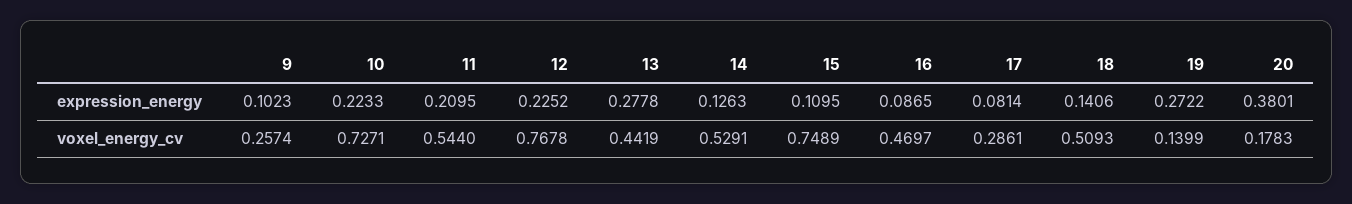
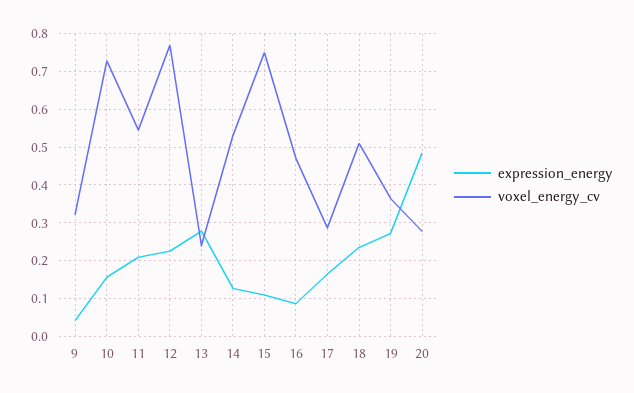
  {
    "expression_energy": {
-     "9": 0.1023,
+     "9": 0.04,
-     "10": 0.2233,
+     "10": 0.16,
      "11": 0.2095,
      "12": 0.2252,
      "13": 0.2778,
      "14": 0.1263,
      "15": 0.1095,
      "16": 0.0865,
-     "17": 0.0814,
+     "17": 0.16,
-     "18": 0.1406,
+     "18": 0.24,
      "19": 0.2722,
-     "20": 0.3801
+     "20": 0.48
    },
    "voxel_energy_cv": {
-     "9": 0.2574,
+     "9": 0.32,
      "10": 0.7271,
      "11": 0.544,
      "12": 0.7678,
-     "13": 0.4419,
+     "13": 0.24,
      "14": 0.5291,
      "15": 0.7489,
      "16": 0.4697,
      "17": 0.2861,
      "18": 0.5093,
-     "19": 0.1399,
+     "19": 0.36,
-     "20": 0.1783
+     "20": 0.28
    }
  }

